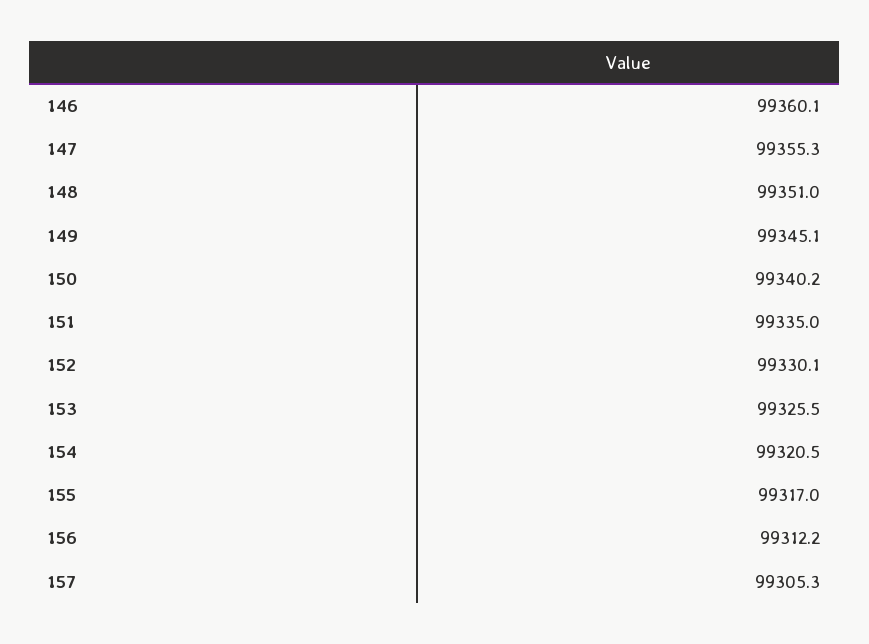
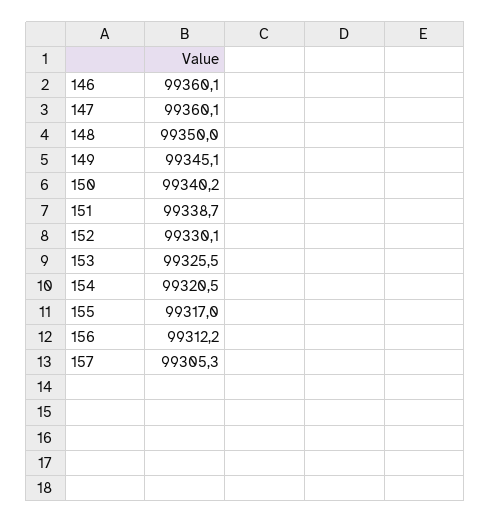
  {
    "146": 99360.1,
-   "147": 99355.3,
+   "147": 99360.1,
-   "148": 99351,
+   "148": 99350,
    "149": 99345.1,
    "150": 99340.2,
-   "151": 99335,
+   "151": 99338.7,
    "152": 99330.1,
    "153": 99325.5,
    "154": 99320.5,
    "155": 99317,
    "156": 99312.2,
    "157": 99305.3
  }

